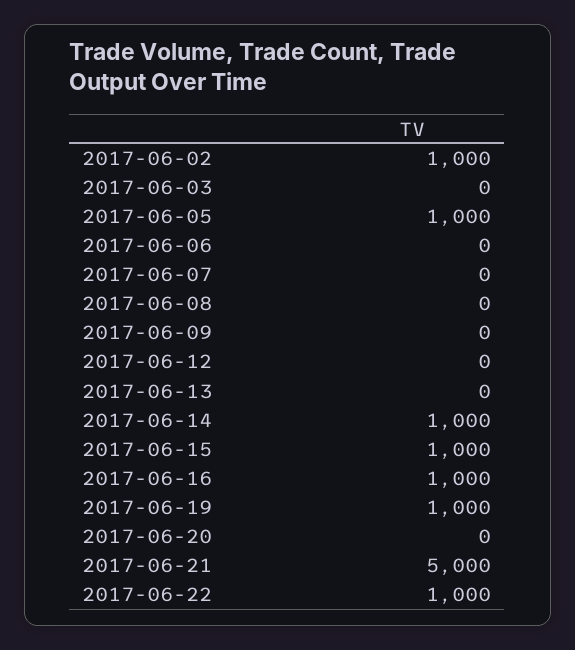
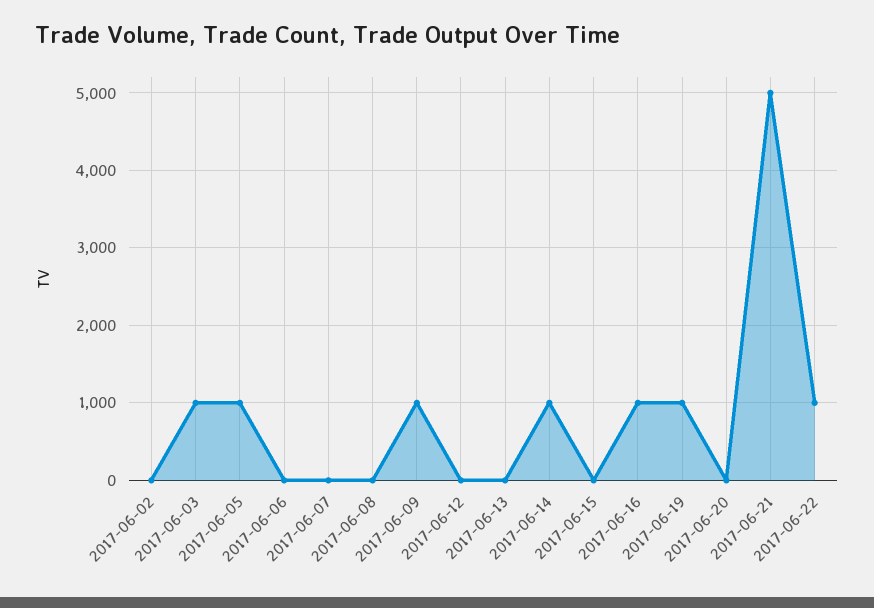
  {
-   "2017-06-02": 1000,
+   "2017-06-02": 0,
-   "2017-06-03": 0,
+   "2017-06-03": 1000,
    "2017-06-05": 1000,
    "2017-06-06": 0,
    "2017-06-07": 0,
    "2017-06-08": 0,
-   "2017-06-09": 0,
+   "2017-06-09": 1000,
    "2017-06-12": 0,
    "2017-06-13": 0,
    "2017-06-14": 1000,
-   "2017-06-15": 1000,
+   "2017-06-15": 0,
    "2017-06-16": 1000,
    "2017-06-19": 1000,
    "2017-06-20": 0,
    "2017-06-21": 5000,
    "2017-06-22": 1000
  }

